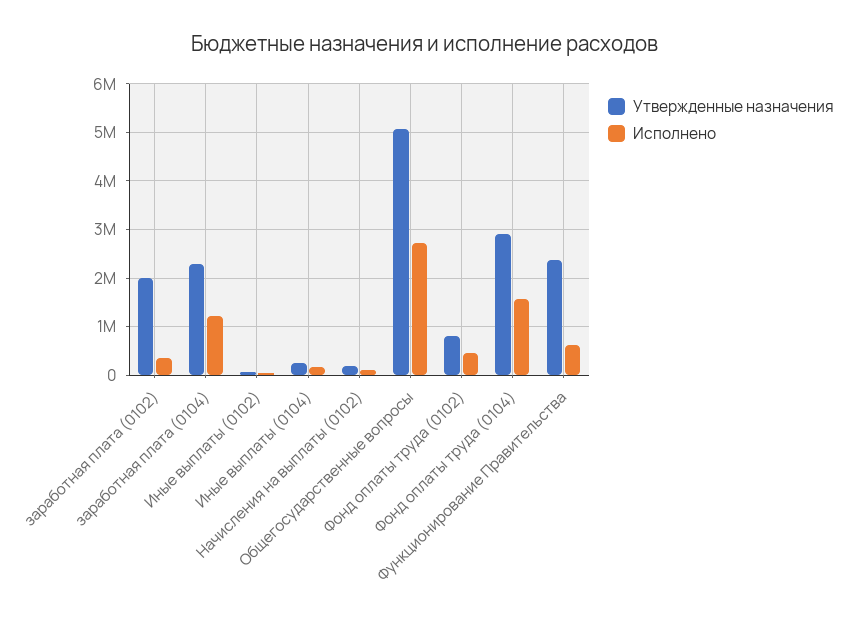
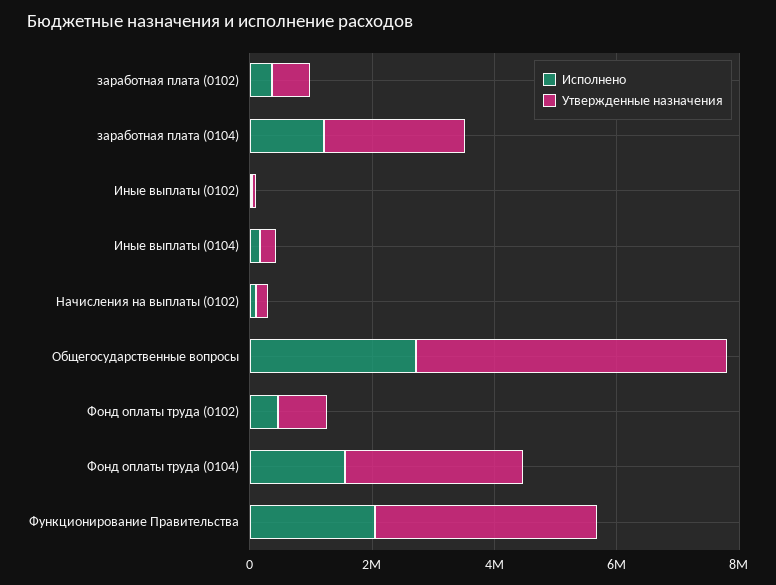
  {
    "Утвержденные назначения": {
-     "заработная плата (0102)": 2000000,
+     "заработная плата (0102)": 500000,
      "заработная плата (0104)": 2400000,
      "Иные выплаты (0102)": 0,
      "Иные выплаты (0104)": 200000,
      "Начисления на выплаты (0102)": 200000,
      "Общегосударственные вопросы": 5000000,
      "Фонд оплаты труда (0102)": 800000,
      "Фонд оплаты труда (0104)": 3000000,
-     "Функционирование Правительства": 2400000
+     "Функционирование Правительства": 3500000
    },
    "Исполнено": {
      "заработная плата (0102)": 400000,
      "заработная плата (0104)": 1200000,
      "Иные выплаты (0102)": 0,
      "Иные выплаты (0104)": 200000,
      "Начисления на выплаты (0102)": 200000,
      "Общегосударственные вопросы": 2800000,
      "Фонд оплаты труда (0102)": 400000,
      "Фонд оплаты труда (0104)": 1600000,
-     "Функционирование Правительства": 600000
+     "Функционирование Правительства": 2000000
    }
  }

